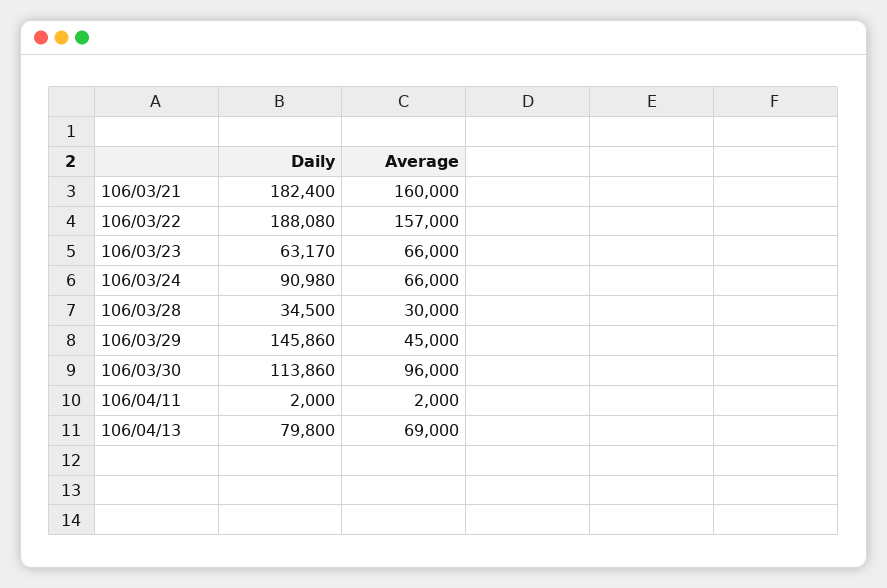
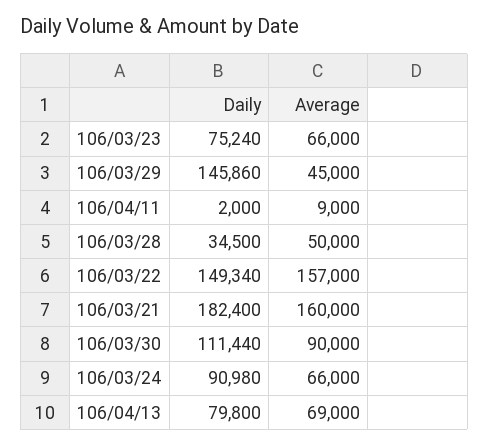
  {
    "Daily": {
      "106/03/21": 182400,
-     "106/03/22": 188080,
+     "106/03/22": 149340,
-     "106/03/23": 63170,
+     "106/03/23": 75240,
      "106/03/24": 90980,
      "106/03/28": 34500,
      "106/03/29": 145860,
-     "106/03/30": 113860,
+     "106/03/30": 111440,
      "106/04/11": 2000,
      "106/04/13": 79800
    },
    "Average": {
      "106/03/21": 160000,
      "106/03/22": 157000,
      "106/03/23": 66000,
      "106/03/24": 66000,
-     "106/03/28": 30000,
+     "106/03/28": 50000,
      "106/03/29": 45000,
-     "106/03/30": 96000,
+     "106/03/30": 90000,
-     "106/04/11": 2000,
+     "106/04/11": 9000,
      "106/04/13": 69000
    }
  }

